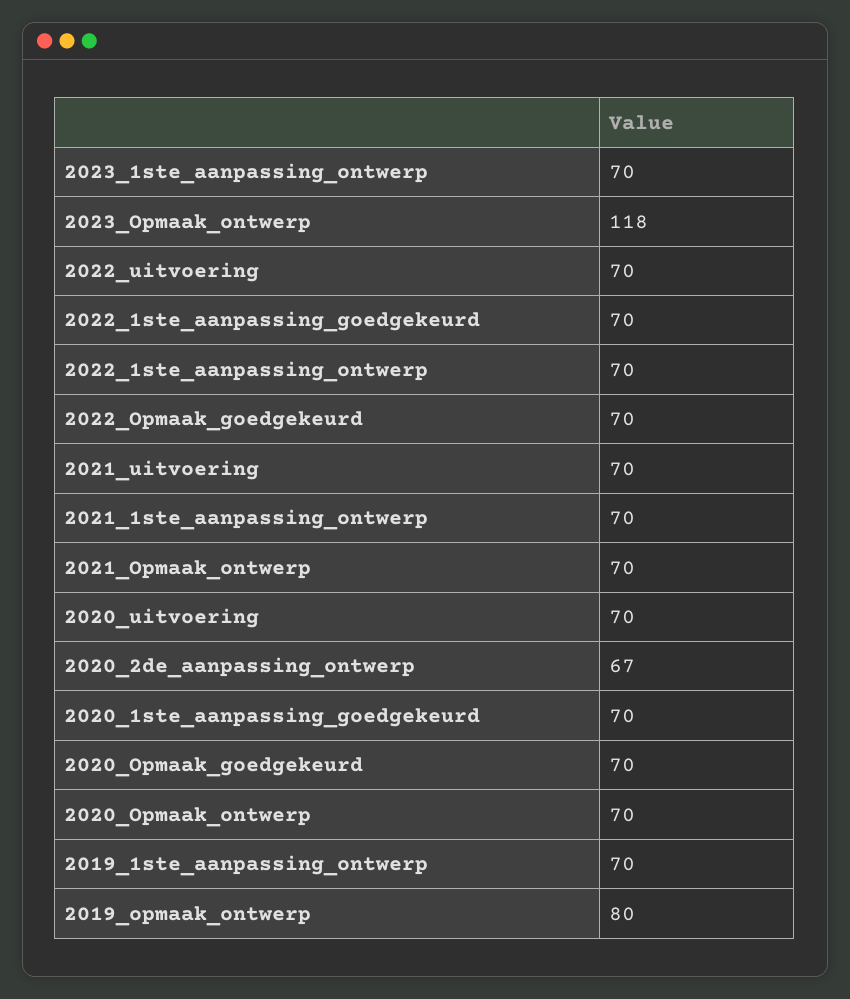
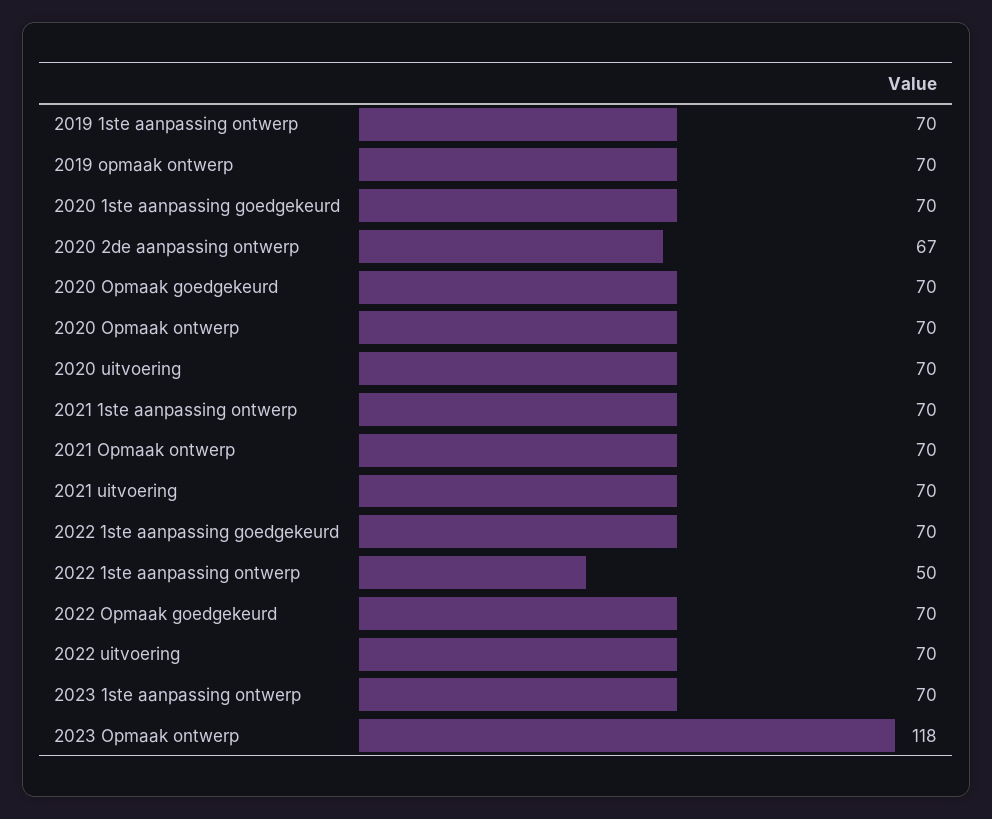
  {
    "2023_1ste_aanpassing_ontwerp": 70,
    "2023_Opmaak_ontwerp": 118,
    "2022_uitvoering": 70,
    "2022_1ste_aanpassing_goedgekeurd": 70,
-   "2022_1ste_aanpassing_ontwerp": 70,
+   "2022_1ste_aanpassing_ontwerp": 50,
    "2022_Opmaak_goedgekeurd": 70,
    "2021_uitvoering": 70,
    "2021_1ste_aanpassing_ontwerp": 70,
    "2021_Opmaak_ontwerp": 70,
    "2020_uitvoering": 70,
    "2020_2de_aanpassing_ontwerp": 67,
    "2020_1ste_aanpassing_goedgekeurd": 70,
    "2020_Opmaak_goedgekeurd": 70,
    "2020_Opmaak_ontwerp": 70,
    "2019_1ste_aanpassing_ontwerp": 70,
-   "2019_opmaak_ontwerp": 80
+   "2019_opmaak_ontwerp": 70
  }

